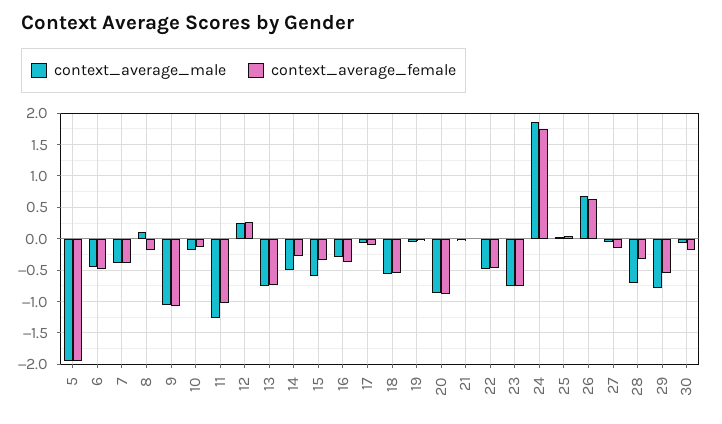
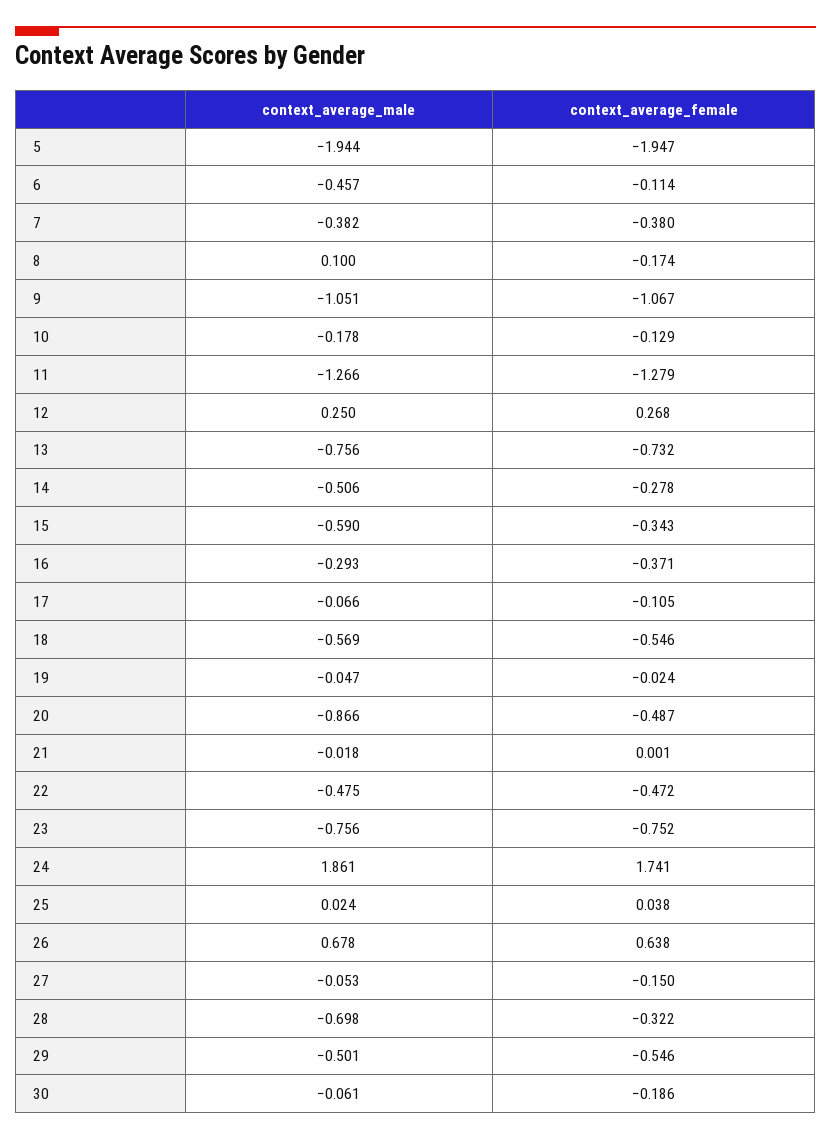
  {
    "context_average_male": {
      "5": -1.944,
      "6": -0.457,
      "7": -0.382,
      "8": 0.1,
      "9": -1.051,
      "10": -0.178,
      "11": -1.266,
      "12": 0.25,
      "13": -0.756,
      "14": -0.506,
      "15": -0.59,
      "16": -0.293,
      "17": -0.066,
      "18": -0.569,
      "19": -0.047,
      "20": -0.866,
      "21": -0.018,
      "22": -0.475,
      "23": -0.756,
      "24": 1.861,
      "25": 0.024,
      "26": 0.678,
      "27": -0.053,
      "28": -0.698,
-     "29": -0.8,
+     "29": -0.501,
      "30": -0.061
    },
    "context_average_female": {
      "5": -1.947,
-     "6": -0.5,
+     "6": -0.114,
      "7": -0.38,
      "8": -0.174,
      "9": -1.067,
      "10": -0.129,
-     "11": -1,
+     "11": -1.279,
      "12": 0.268,
      "13": -0.732,
      "14": -0.278,
      "15": -0.343,
      "16": -0.371,
      "17": -0.105,
      "18": -0.546,
      "19": -0.024,
-     "20": -0.9,
+     "20": -0.487,
      "21": 0.001,
      "22": -0.472,
      "23": -0.752,
      "24": 1.741,
      "25": 0.038,
      "26": 0.638,
      "27": -0.15,
      "28": -0.322,
      "29": -0.546,
      "30": -0.186
    }
  }

